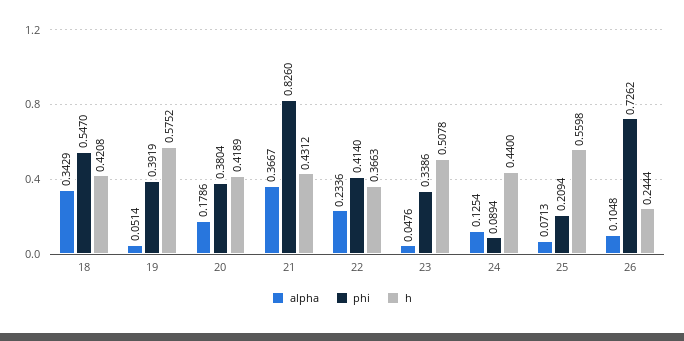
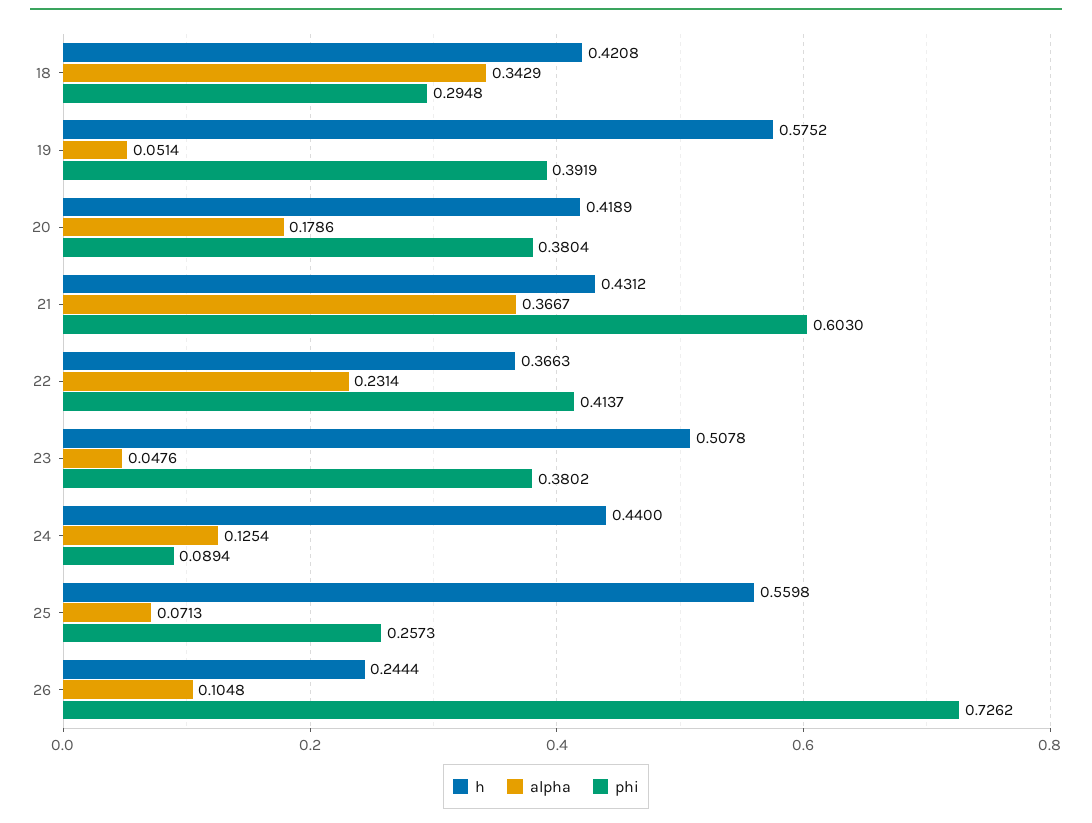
  {
    "alpha": {
      "18": 0.3429,
      "19": 0.0514,
      "20": 0.1786,
      "21": 0.3667,
-     "22": 0.2336,
+     "22": 0.2314,
      "23": 0.0476,
      "24": 0.1254,
      "25": 0.0713,
      "26": 0.1048
    },
    "phi": {
-     "18": 0.547,
+     "18": 0.2948,
      "19": 0.3919,
      "20": 0.3804,
-     "21": 0.826,
+     "21": 0.603,
-     "22": 0.414,
+     "22": 0.4137,
-     "23": 0.3386,
+     "23": 0.3802,
      "24": 0.0894,
-     "25": 0.2094,
+     "25": 0.2573,
      "26": 0.7262
    },
    "h": {
      "18": 0.4208,
      "19": 0.5752,
      "20": 0.4189,
      "21": 0.4312,
      "22": 0.3663,
      "23": 0.5078,
      "24": 0.44,
      "25": 0.5598,
      "26": 0.2444
    }
  }

